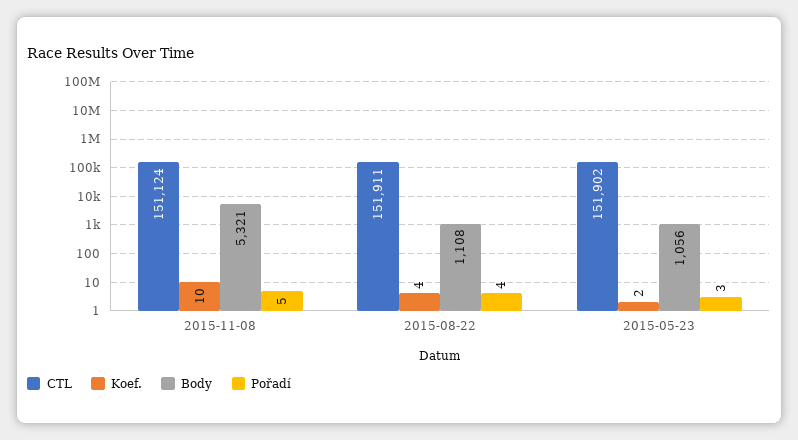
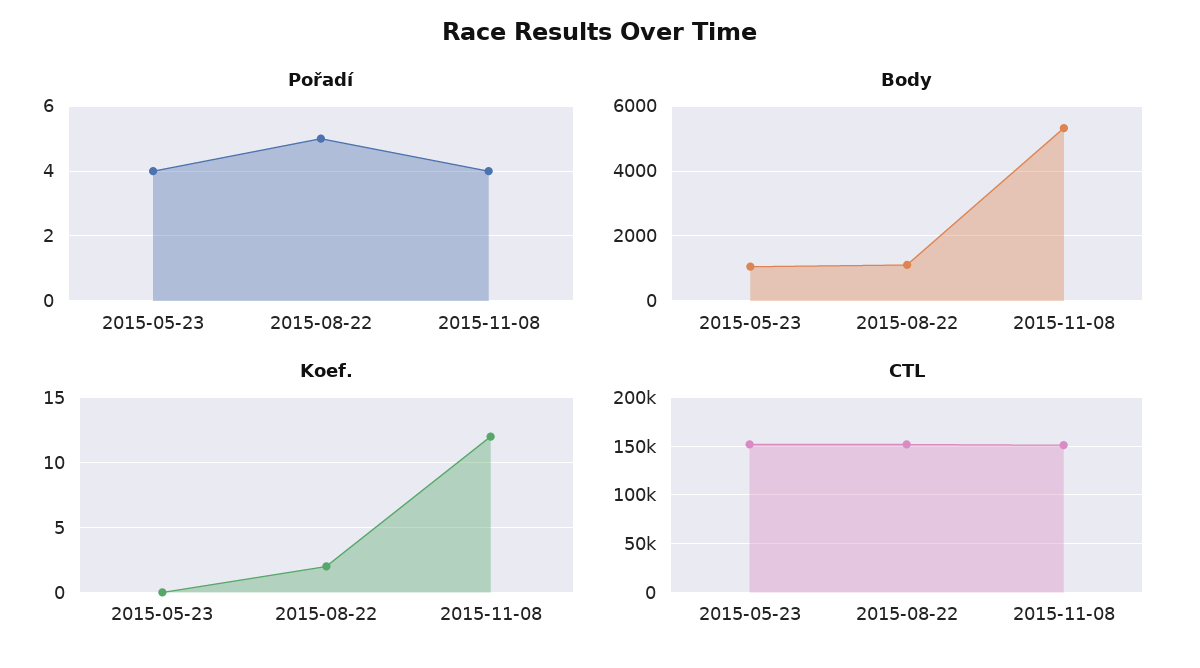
  {
    "CTL": {
      "2015-11-08": 151124,
      "2015-08-22": 151911,
      "2015-05-23": 151902
    },
    "Koef.": {
-     "2015-11-08": 10,
+     "2015-11-08": 12,
-     "2015-08-22": 4,
+     "2015-08-22": 2,
-     "2015-05-23": 2
+     "2015-05-23": 0
    },
    "Body": {
      "2015-11-08": 5321,
      "2015-08-22": 1108,
      "2015-05-23": 1056
    },
    "Pořadí": {
-     "2015-11-08": 5,
+     "2015-11-08": 4,
-     "2015-08-22": 4,
+     "2015-08-22": 5,
-     "2015-05-23": 3
+     "2015-05-23": 4
    }
  }

